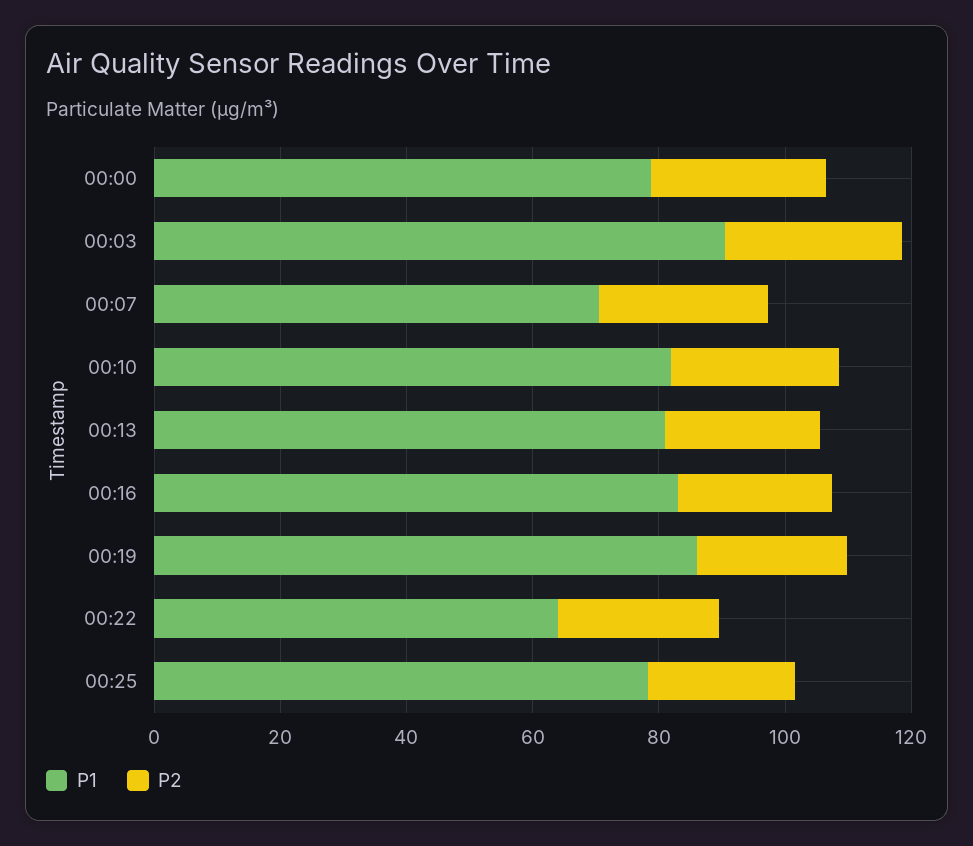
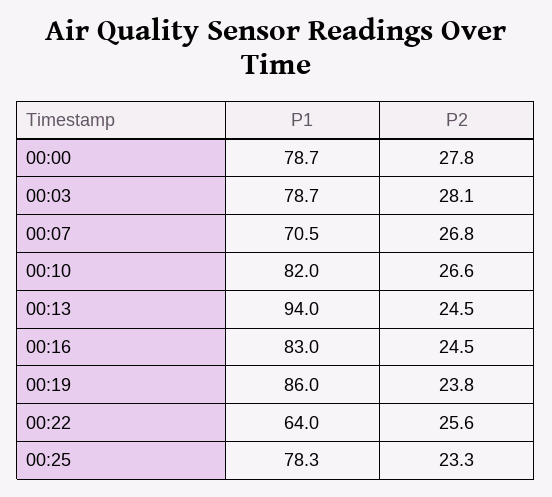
  {
    "P1": {
      "00:00": 78.7,
-     "00:03": 90,
+     "00:03": 78.7,
      "00:07": 70.5,
      "00:10": 82,
-     "00:13": 80,
+     "00:13": 94,
      "00:16": 83,
      "00:19": 86,
      "00:22": 64,
      "00:25": 78.3
    },
    "P2": {
      "00:00": 27.8,
      "00:03": 28.1,
      "00:07": 26.8,
      "00:10": 26.6,
      "00:13": 24.5,
      "00:16": 24.5,
      "00:19": 23.8,
      "00:22": 25.6,
      "00:25": 23.3
    }
  }

